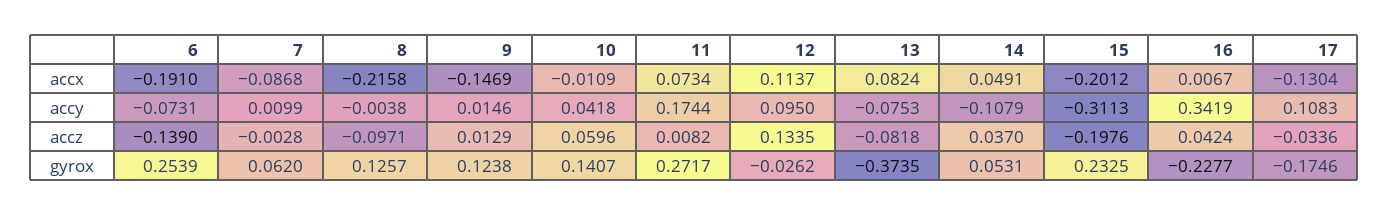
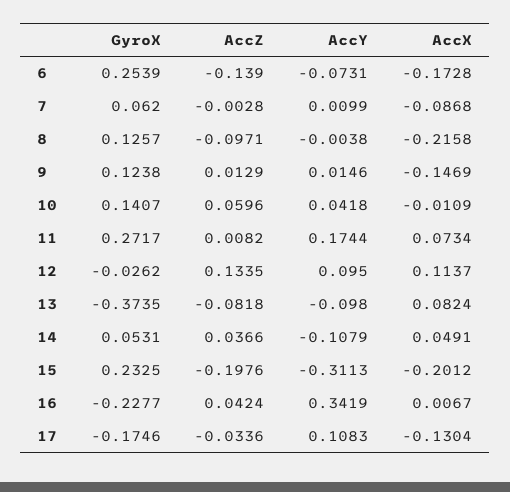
  {
    "6": {
-     "accx": -0.191,
+     "accx": -0.1728,
      "accy": -0.0731,
      "accz": -0.139,
      "gyrox": 0.2539
    },
    "7": {
      "accx": -0.0868,
      "accy": 0.0099,
      "accz": -0.0028,
      "gyrox": 0.062
    },
    "8": {
      "accx": -0.2158,
      "accy": -0.0038,
      "accz": -0.0971,
      "gyrox": 0.1257
    },
    "9": {
      "accx": -0.1469,
      "accy": 0.0146,
      "accz": 0.0129,
      "gyrox": 0.1238
    },
    "10": {
      "accx": -0.0109,
      "accy": 0.0418,
      "accz": 0.0596,
      "gyrox": 0.1407
    },
    "11": {
      "accx": 0.0734,
      "accy": 0.1744,
      "accz": 0.0082,
      "gyrox": 0.2717
    },
    "12": {
      "accx": 0.1137,
      "accy": 0.095,
      "accz": 0.1335,
      "gyrox": -0.0262
    },
    "13": {
      "accx": 0.0824,
-     "accy": -0.0753,
+     "accy": -0.098,
      "accz": -0.0818,
      "gyrox": -0.3735
    },
    "14": {
      "accx": 0.0491,
      "accy": -0.1079,
-     "accz": 0.037,
+     "accz": 0.0366,
      "gyrox": 0.0531
    },
    "15": {
      "accx": -0.2012,
      "accy": -0.3113,
      "accz": -0.1976,
      "gyrox": 0.2325
    },
    "16": {
      "accx": 0.0067,
      "accy": 0.3419,
      "accz": 0.0424,
      "gyrox": -0.2277
    },
    "17": {
      "accx": -0.1304,
      "accy": 0.1083,
      "accz": -0.0336,
      "gyrox": -0.1746
    }
  }

